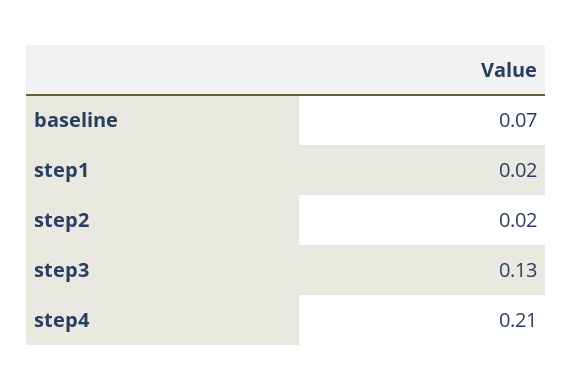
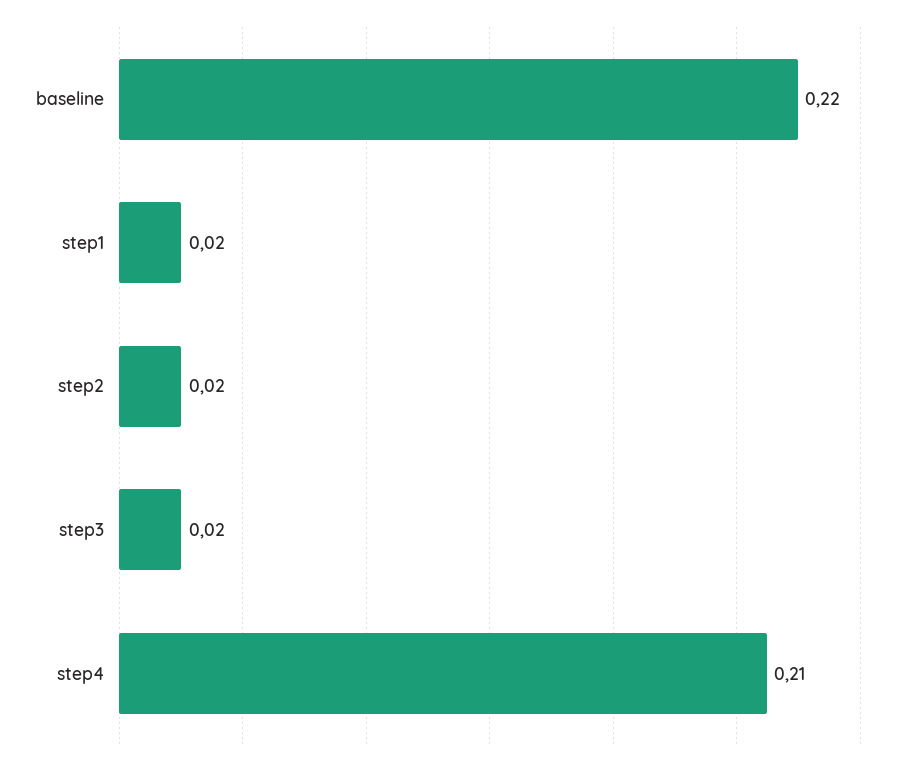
  {
-   "baseline": 0.07,
+   "baseline": 0.22,
    "step1": 0.02,
    "step2": 0.02,
-   "step3": 0.13,
+   "step3": 0.02,
    "step4": 0.21
  }

